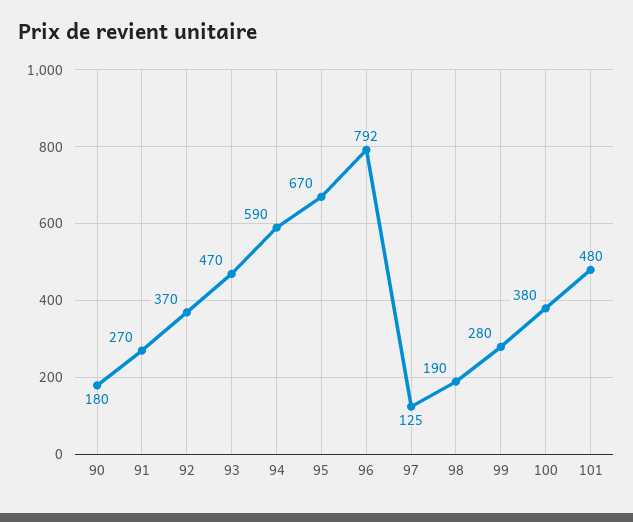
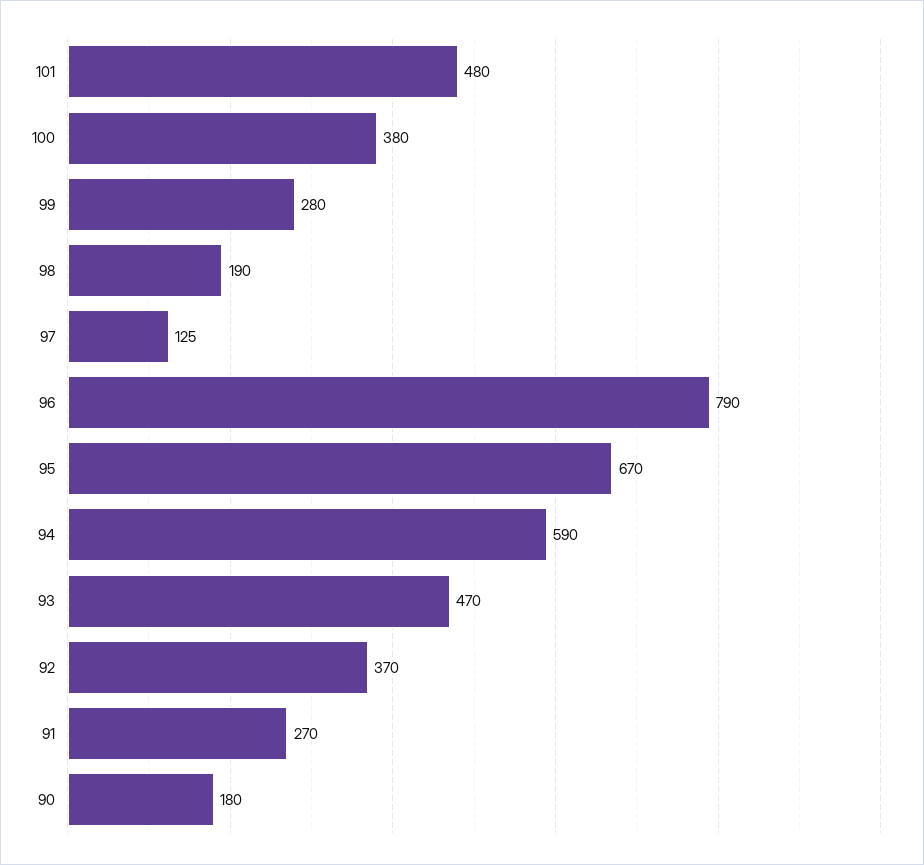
  {
    "90": 180,
    "91": 270,
    "92": 370,
    "93": 470,
    "94": 590,
    "95": 670,
-   "96": 792,
+   "96": 790,
    "97": 125,
    "98": 190,
    "99": 280,
    "100": 380,
    "101": 480
  }

